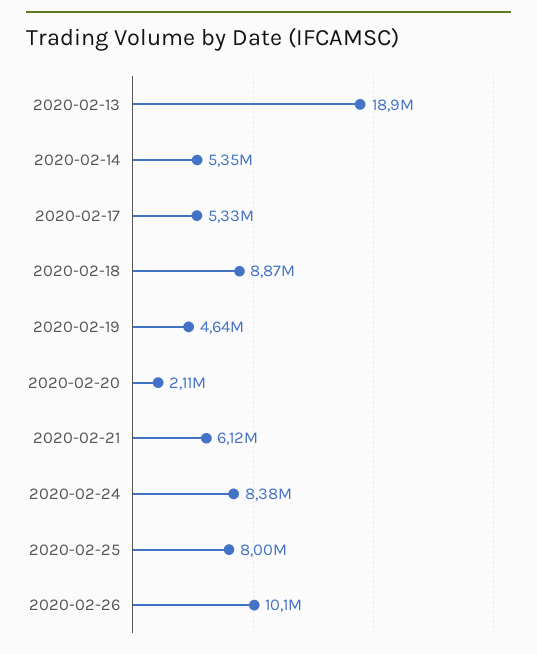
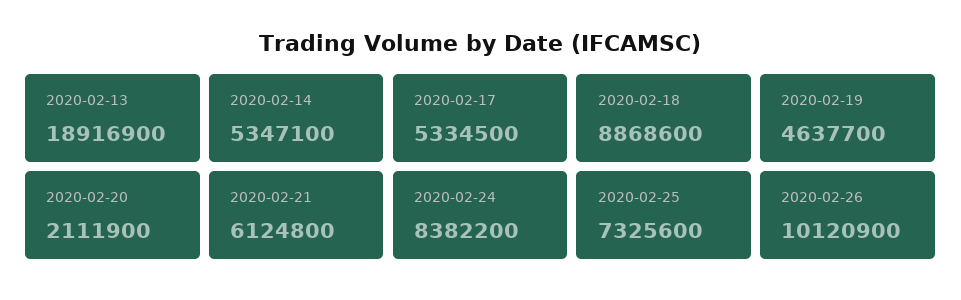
  {
    "2020-02-13": 18916900,
    "2020-02-14": 5347100,
    "2020-02-17": 5334500,
    "2020-02-18": 8868600,
    "2020-02-19": 4637700,
    "2020-02-20": 2111900,
    "2020-02-21": 6124800,
    "2020-02-24": 8382200,
-   "2020-02-25": 8000000,
+   "2020-02-25": 7325600,
    "2020-02-26": 10120900
  }

